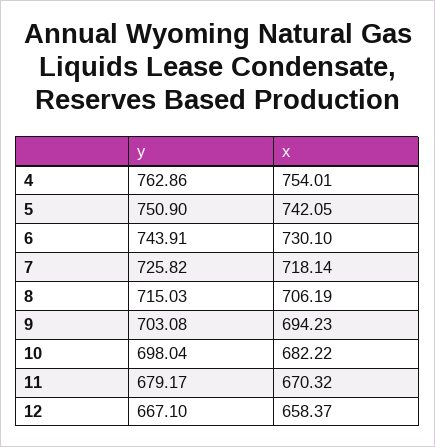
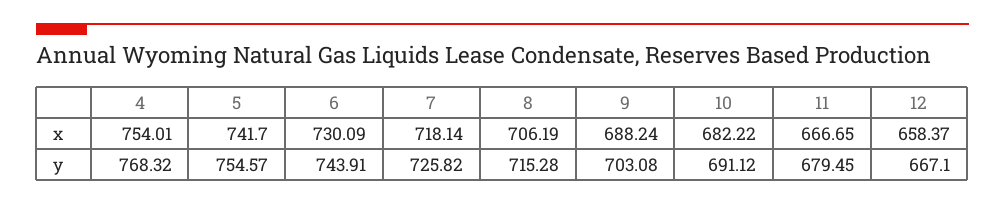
  {
    "y": {
-     "4": 762.86,
+     "4": 768.32,
-     "5": 750.9,
+     "5": 754.57,
      "6": 743.91,
      "7": 725.82,
-     "8": 715.03,
+     "8": 715.28,
      "9": 703.08,
-     "10": 698.04,
+     "10": 691.12,
-     "11": 679.17,
+     "11": 679.45,
      "12": 667.1
    },
    "x": {
      "4": 754.01,
-     "5": 742.05,
+     "5": 741.7,
-     "6": 730.1,
+     "6": 730.09,
      "7": 718.14,
      "8": 706.19,
-     "9": 694.23,
+     "9": 688.24,
      "10": 682.22,
-     "11": 670.32,
+     "11": 666.65,
      "12": 658.37
    }
  }

